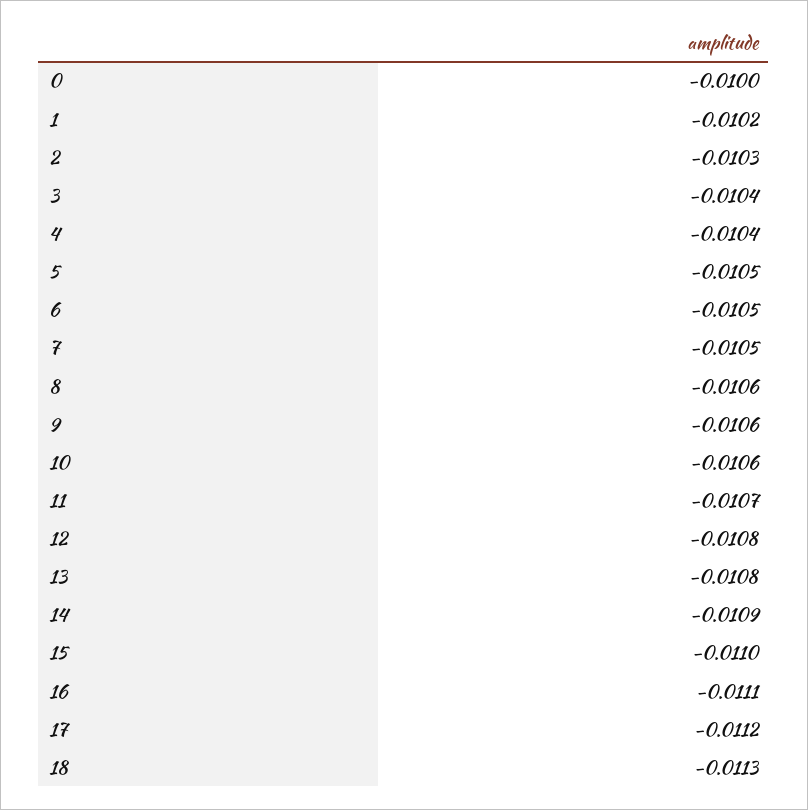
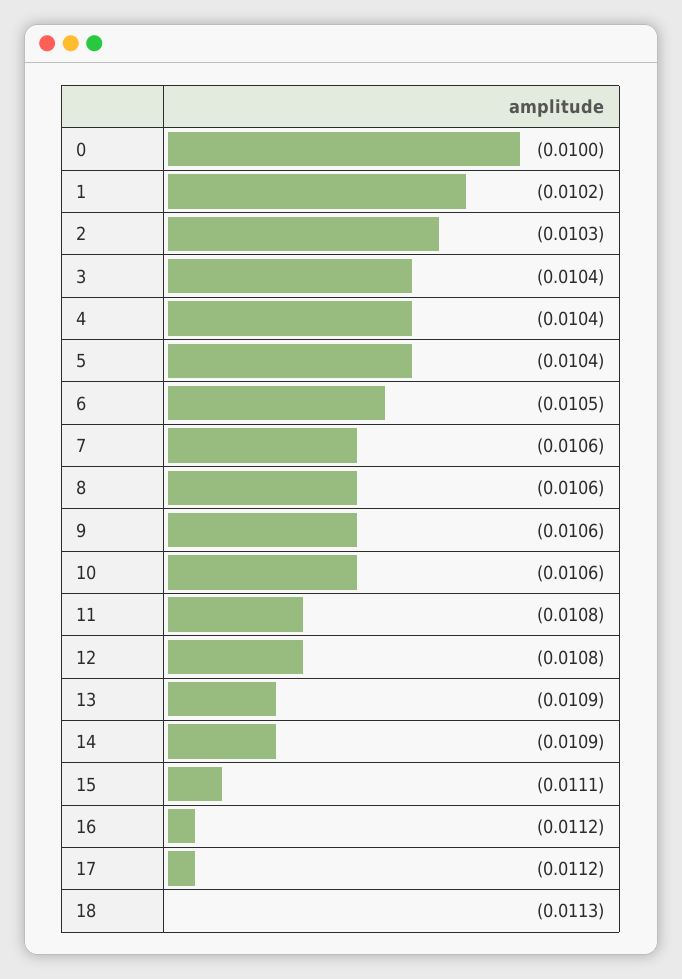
  {
    "0": -0.01,
    "1": -0.0102,
    "2": -0.0103,
    "3": -0.0104,
    "4": -0.0104,
-   "5": -0.0105,
+   "5": -0.0104,
    "6": -0.0105,
-   "7": -0.0105,
+   "7": -0.0106,
    "8": -0.0106,
    "9": -0.0106,
    "10": -0.0106,
-   "11": -0.0107,
+   "11": -0.0108,
    "12": -0.0108,
-   "13": -0.0108,
+   "13": -0.0109,
    "14": -0.0109,
-   "15": -0.011,
+   "15": -0.0111,
-   "16": -0.0111,
+   "16": -0.0112,
    "17": -0.0112,
    "18": -0.0113
  }

